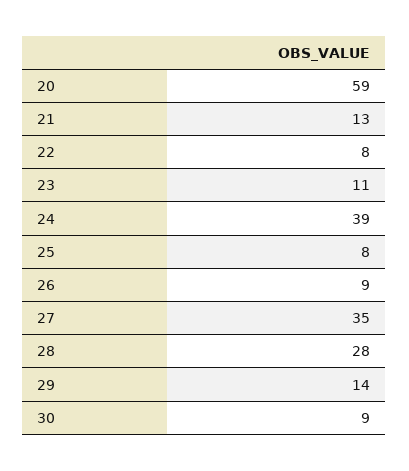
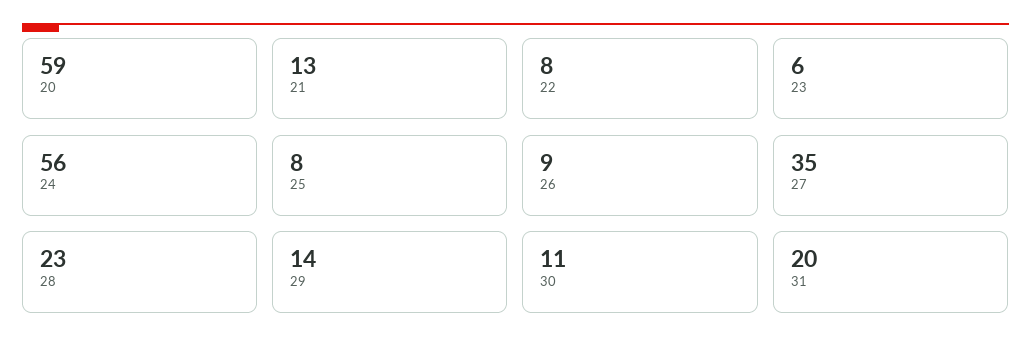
  {
    "20": 59,
    "21": 13,
    "22": 8,
-   "23": 11,
+   "23": 6,
-   "24": 39,
+   "24": 56,
    "25": 8,
    "26": 9,
    "27": 35,
-   "28": 28,
+   "28": 23,
    "29": 14,
-   "30": 9
+   "30": 11,
+   "31": 20
  }

